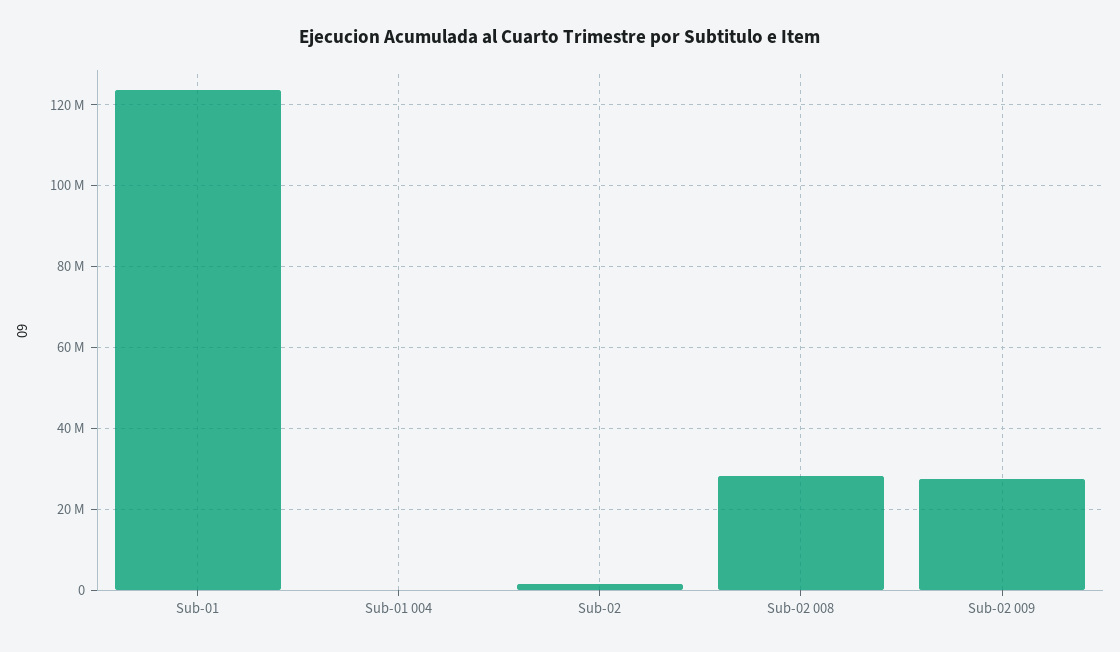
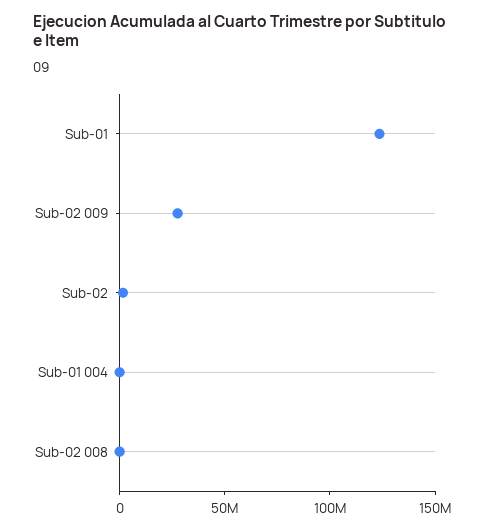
  {
    "Sub-01": 124000000,
    "Sub-01 004": 0,
    "Sub-02": 2000000,
-   "Sub-02 008": 28000000,
+   "Sub-02 008": 0,
    "Sub-02 009": 28000000
  }

